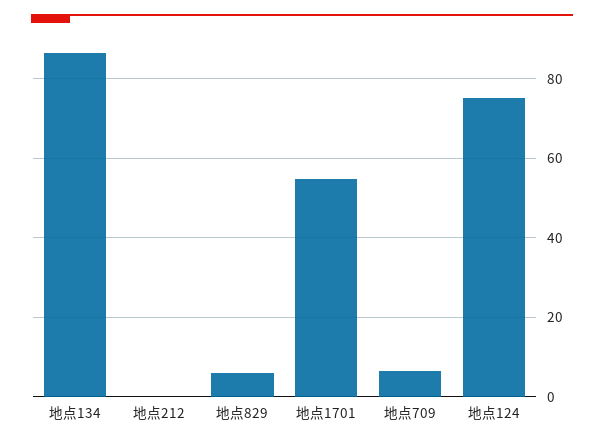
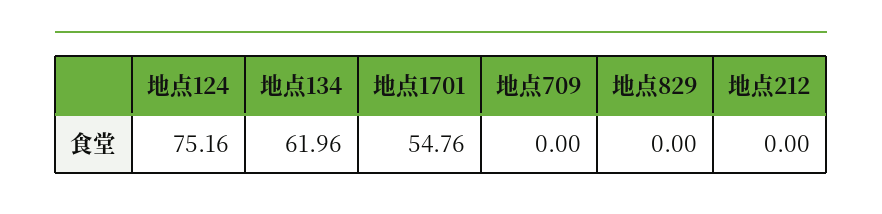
  {
-   "地点134": 86,
+   "地点134": 61.96,
    "地点212": 0,
-   "地点829": 6,
+   "地点829": 0,
    "地点1701": 54.76,
-   "地点709": 6,
+   "地点709": 0,
    "地点124": 75.16
  }

